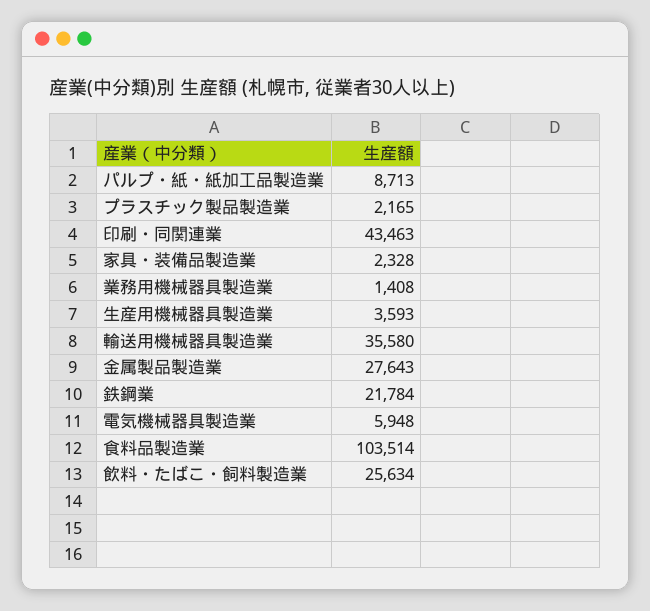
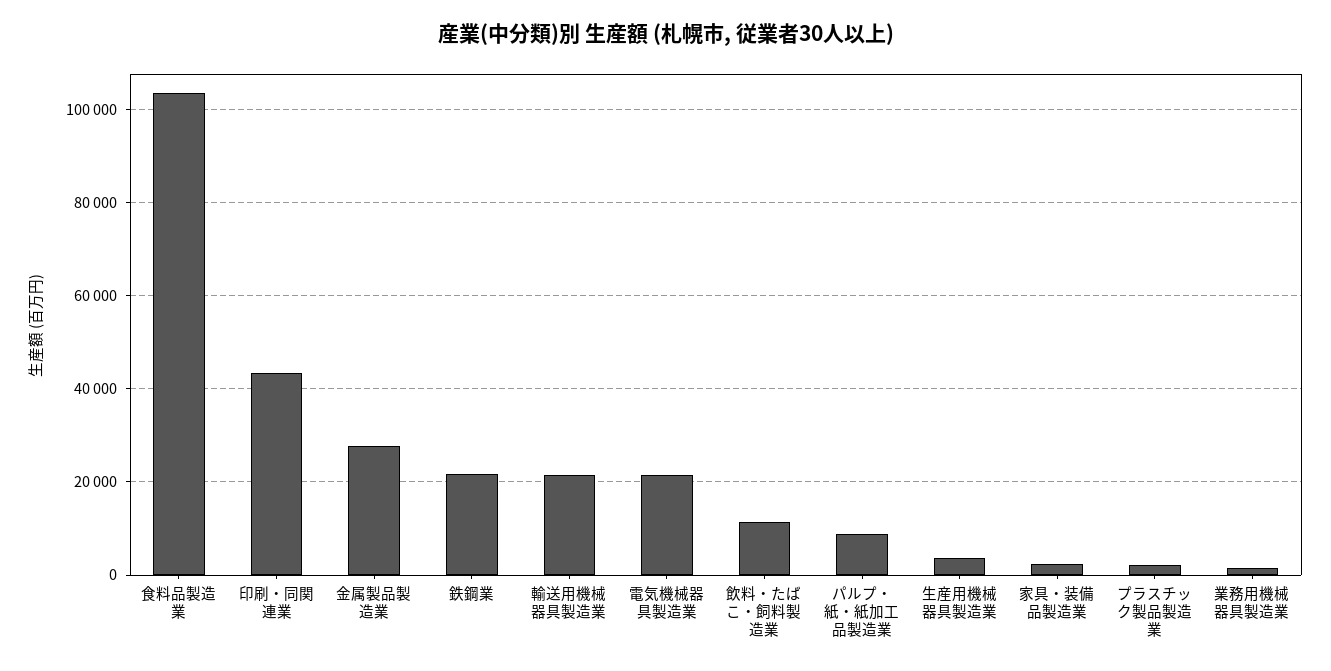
  {
    "パルプ・紙・紙加工品製造業": 8713,
    "プラスチック製品製造業": 2165,
    "印刷・同関連業": 43463,
    "家具・装備品製造業": 2328,
    "業務用機械器具製造業": 1408,
    "生産用機械器具製造業": 3593,
-   "輸送用機械器具製造業": 35580,
+   "輸送用機械器具製造業": 22000,
    "金属製品製造業": 27643,
    "鉄鋼業": 21784,
-   "電気機械器具製造業": 5948,
+   "電気機械器具製造業": 22000,
    "食料品製造業": 103514,
-   "飲料・たばこ・飼料製造業": 25634
+   "飲料・たばこ・飼料製造業": 12000
  }

